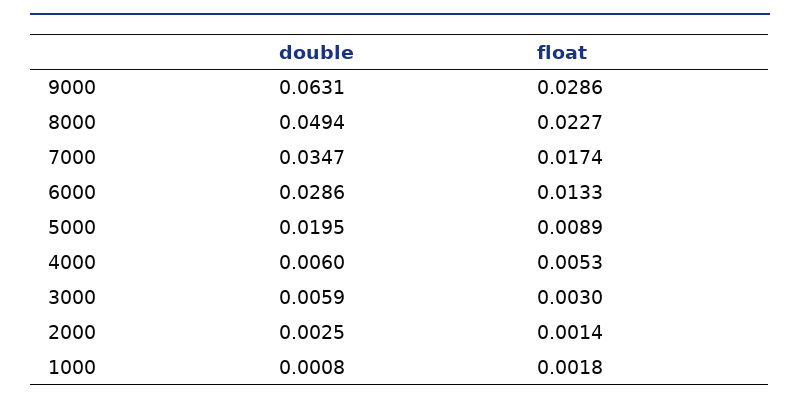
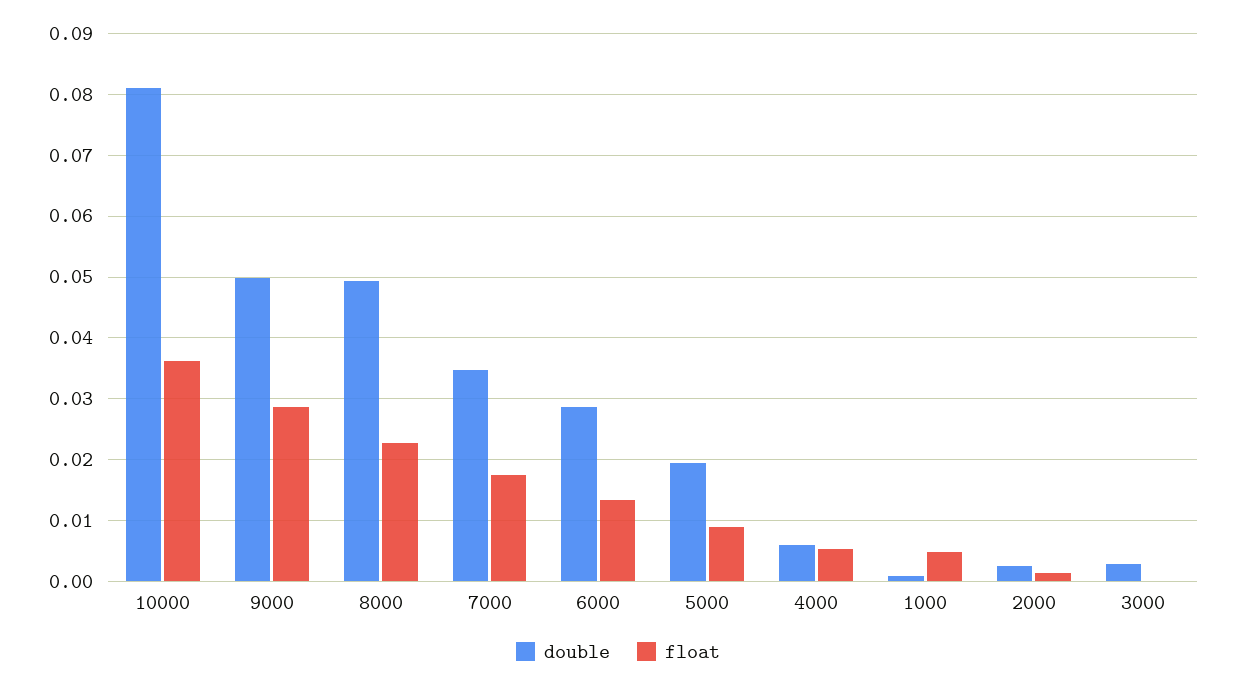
  {
    "double": {
-     "9000": 0.0631,
+     "9000": 0.05,
      "8000": 0.0494,
      "7000": 0.0347,
      "6000": 0.0286,
      "5000": 0.0195,
      "4000": 0.006,
-     "3000": 0.0059,
+     "3000": 0.003,
      "2000": 0.0025,
-     "1000": 0.0008
+     "1000": 0.0008,
+     "10000": 0.081
    },
    "float": {
      "9000": 0.0286,
      "8000": 0.0227,
      "7000": 0.0174,
      "6000": 0.0133,
      "5000": 0.0089,
      "4000": 0.0053,
-     "3000": 0.003,
+     "3000": 0,
      "2000": 0.0014,
-     "1000": 0.0018
+     "1000": 0.005,
+     "10000": 0.036
    }
  }

